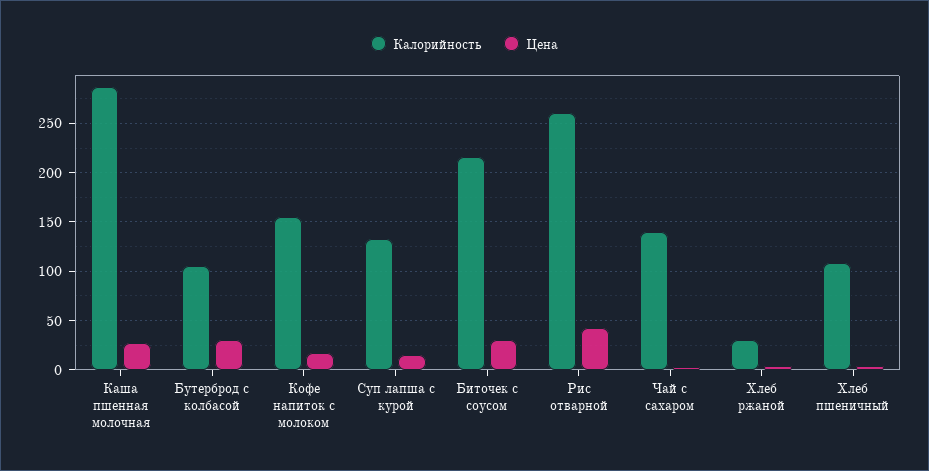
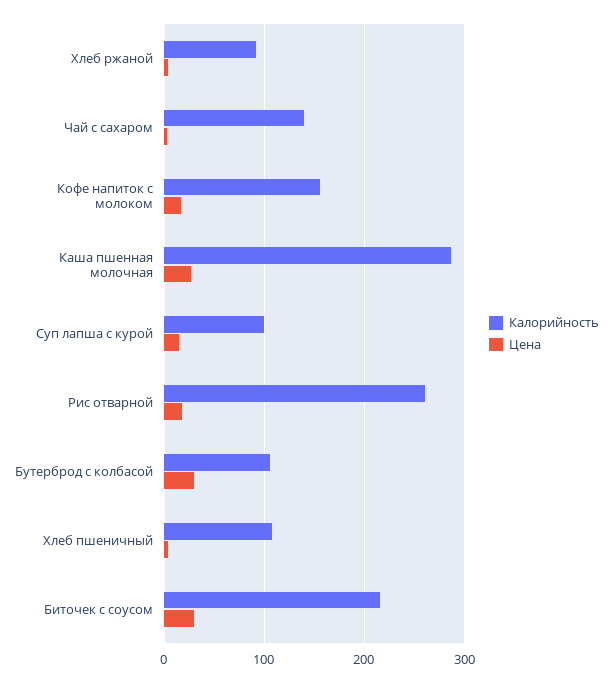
  {
    "Калорийность": {
      "Каша пшенная молочная": 290,
      "Бутерброд с колбасой": 110,
      "Кофе напиток с молоком": 160,
-     "Суп лапша с курой": 130,
+     "Суп лапша с курой": 100,
      "Биточек с соусом": 220,
      "Рис отварной": 260,
      "Чай с сахаром": 140,
-     "Хлеб ржаной": 30,
+     "Хлеб ржаной": 90,
      "Хлеб пшеничный": 110
    },
    "Цена": {
      "Каша пшенная молочная": 30,
      "Бутерброд с колбасой": 30,
      "Кофе напиток с молоком": 20,
      "Суп лапша с курой": 20,
      "Биточек с соусом": 30,
-     "Рис отварной": 40,
+     "Рис отварной": 20,
      "Чай с сахаром": 0,
      "Хлеб ржаной": 0,
      "Хлеб пшеничный": 0
    }
  }

